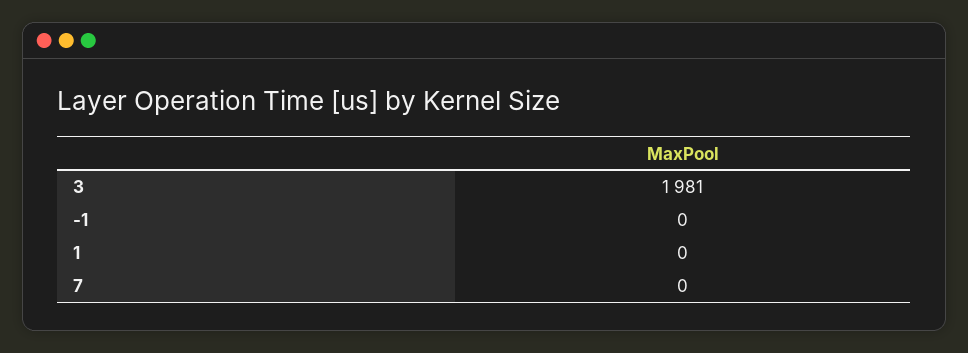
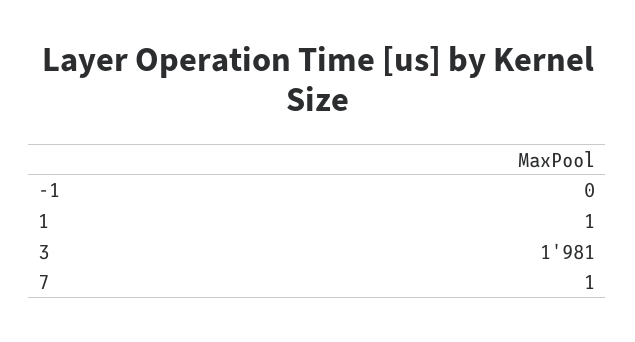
  {
    "3": 1981,
    "-1": 0,
-   "1": 0,
+   "1": 1,
-   "7": 0
+   "7": 1
  }

